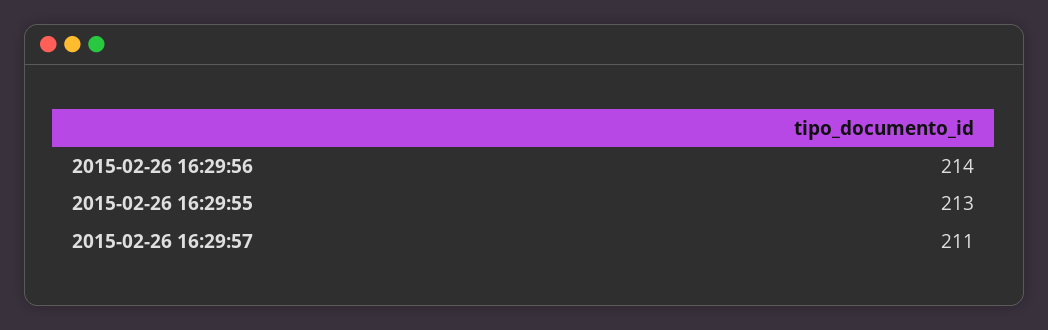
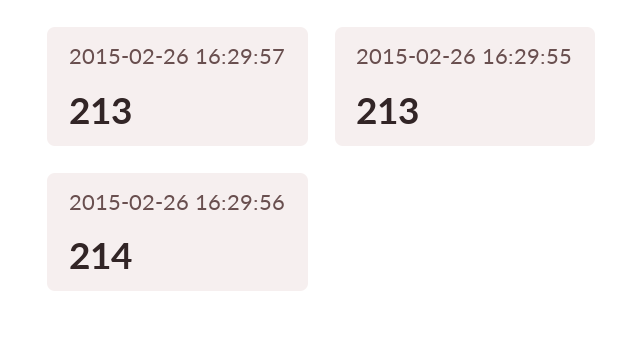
  {
    "2015-02-26 16:29:56": 214,
    "2015-02-26 16:29:55": 213,
-   "2015-02-26 16:29:57": 211
+   "2015-02-26 16:29:57": 213
  }

